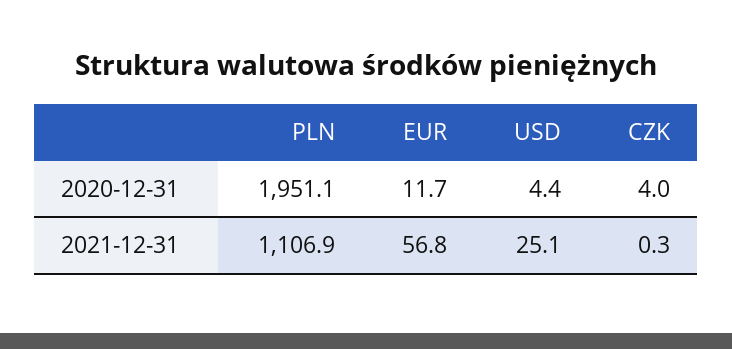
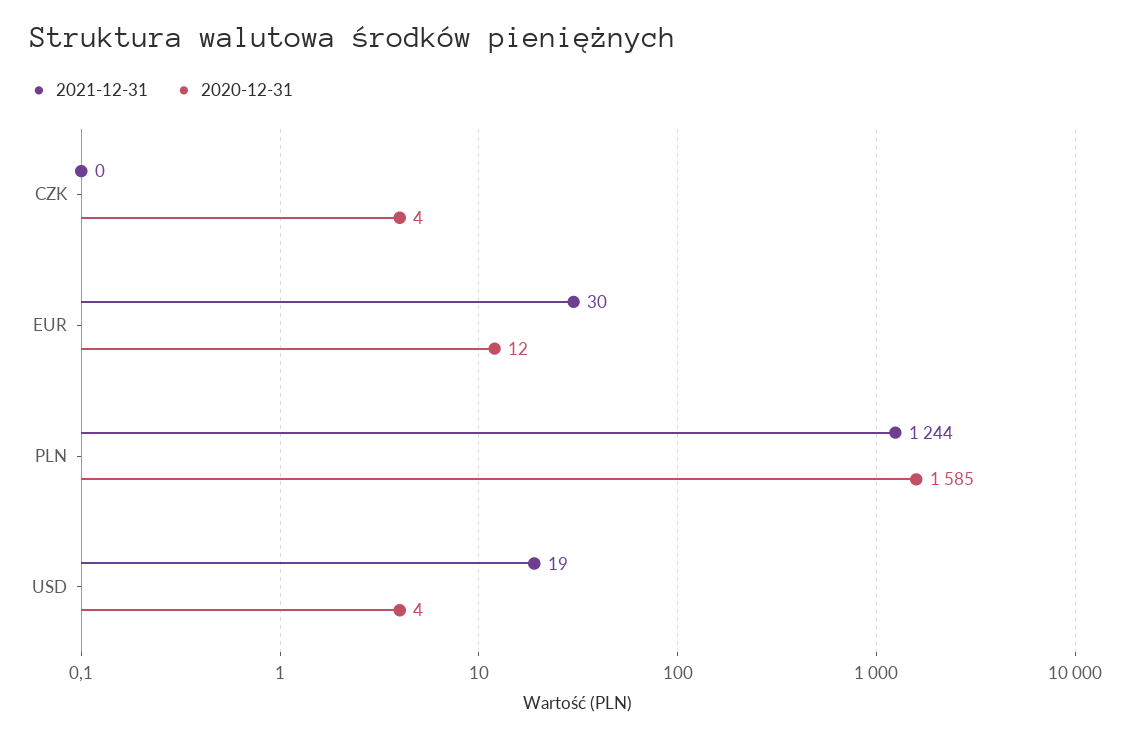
  {
    "2020-12-31": {
-     "PLN": 1951.1,
+     "PLN": 1585,
      "EUR": 11.7,
      "USD": 4.4,
      "CZK": 4
    },
    "2021-12-31": {
-     "PLN": 1106.9,
+     "PLN": 1244,
-     "EUR": 56.8,
+     "EUR": 30,
-     "USD": 25.1,
+     "USD": 19,
      "CZK": 0.3
    }
  }

